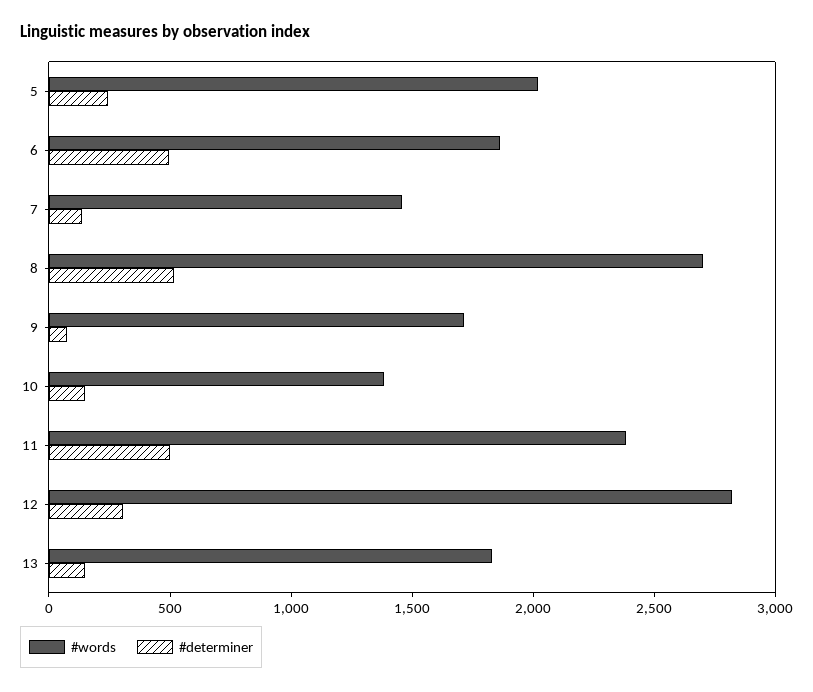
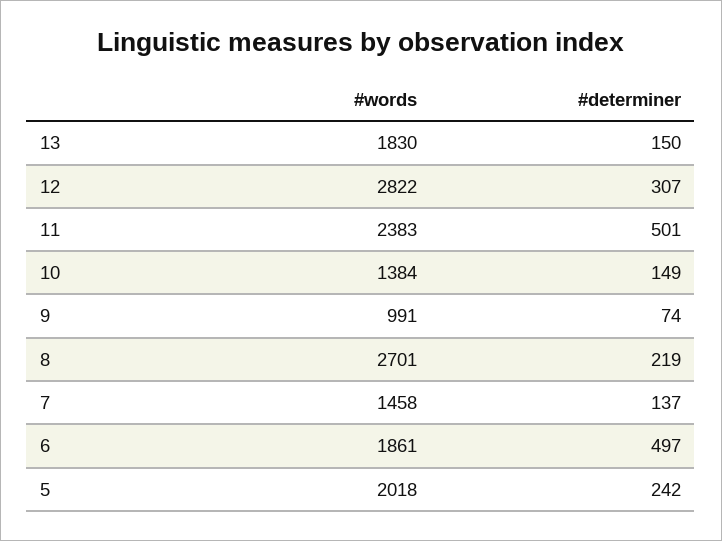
  {
    "#words": {
      "5": 2018,
      "6": 1861,
      "7": 1458,
      "8": 2701,
-     "9": 1700,
+     "9": 991,
      "10": 1384,
      "11": 2383,
      "12": 2822,
      "13": 1830
    },
    "#determiner": {
      "5": 242,
      "6": 497,
      "7": 137,
-     "8": 500,
+     "8": 219,
      "9": 74,
      "10": 149,
      "11": 501,
      "12": 307,
      "13": 150
    }
  }

